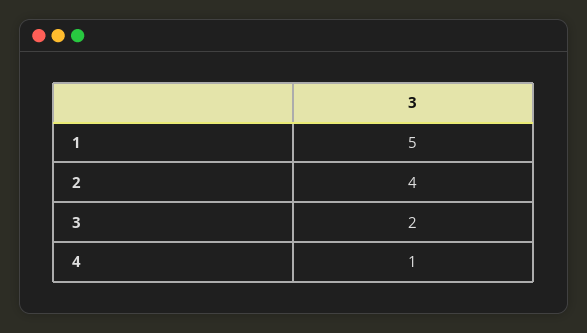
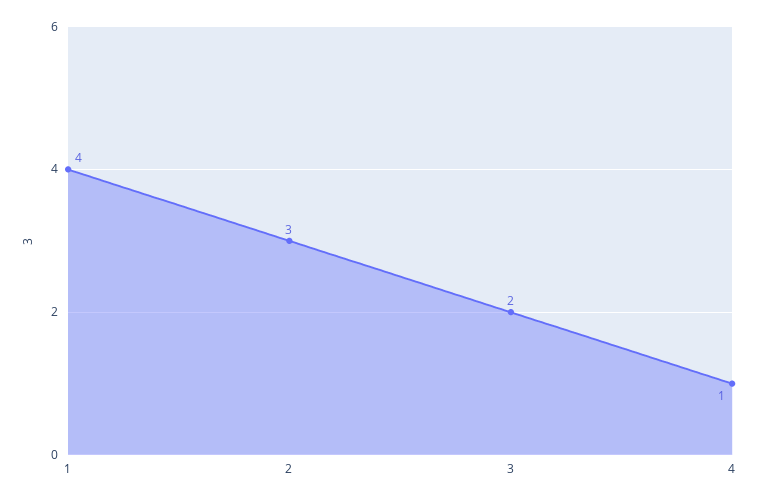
  {
-   "1": 5,
+   "1": 4,
-   "2": 4,
+   "2": 3,
    "3": 2,
    "4": 1
  }

